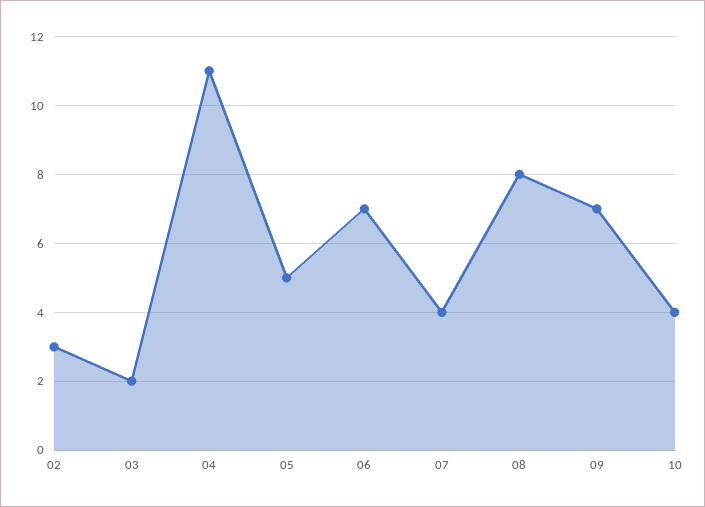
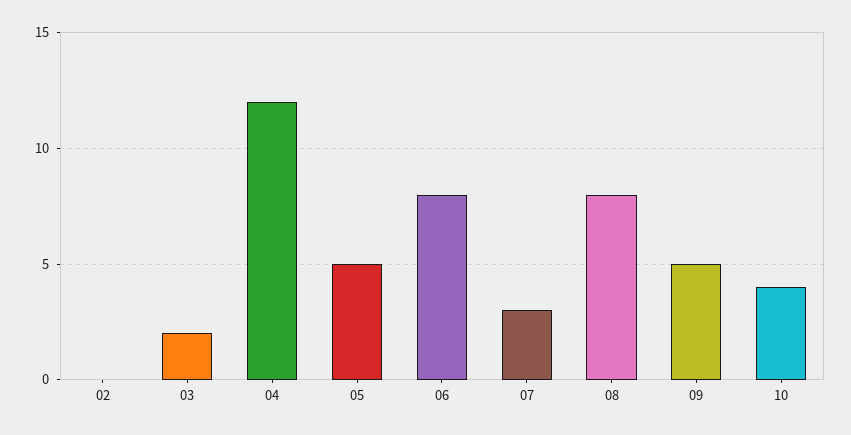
  {
-   "02": 3,
+   "02": 0,
    "03": 2,
-   "04": 11,
+   "04": 12,
    "05": 5,
-   "06": 7,
+   "06": 8,
-   "07": 4,
+   "07": 3,
    "08": 8,
-   "09": 7,
+   "09": 5,
    "10": 4
  }

